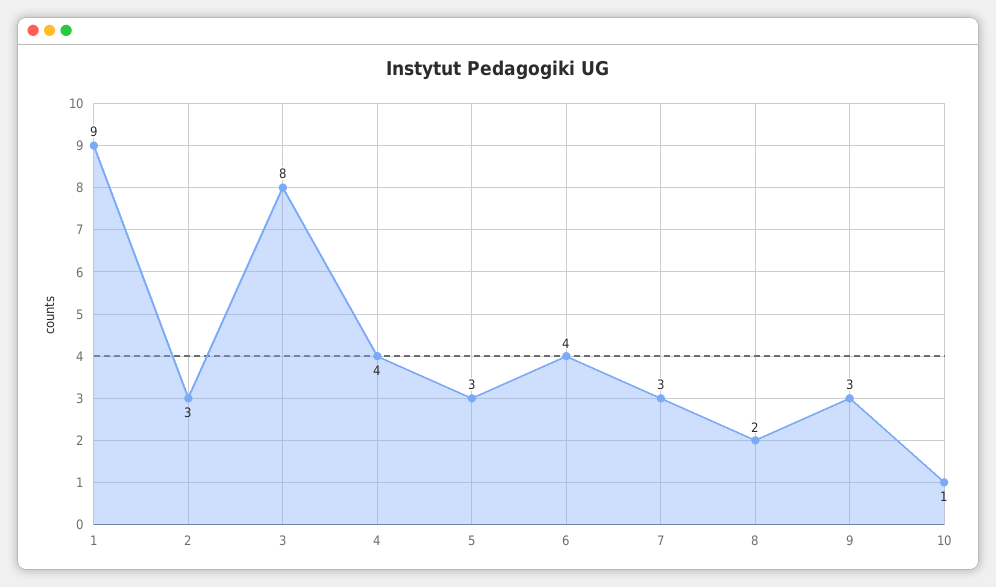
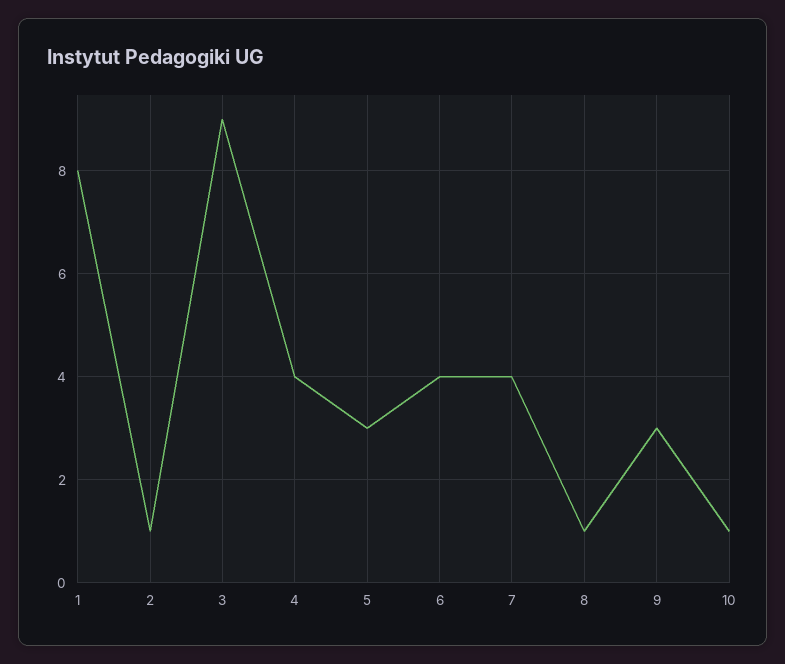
  {
-   "1": 9,
+   "1": 8,
-   "2": 3,
+   "2": 1,
-   "3": 8,
+   "3": 9,
    "4": 4,
    "5": 3,
    "6": 4,
-   "7": 3,
+   "7": 4,
-   "8": 2,
+   "8": 1,
    "9": 3,
    "10": 1
  }

